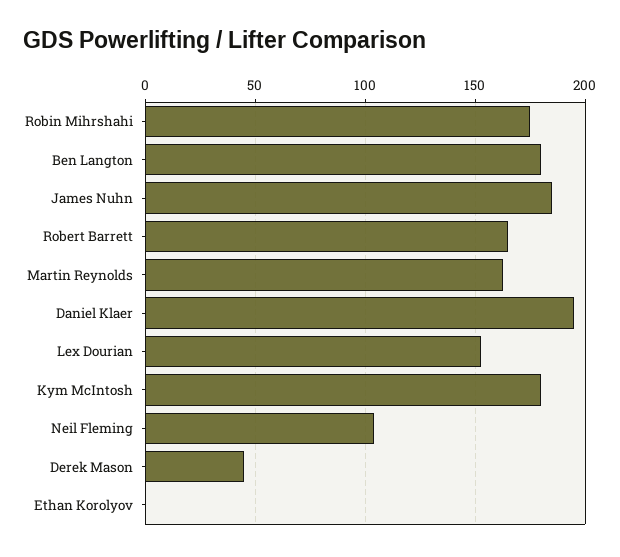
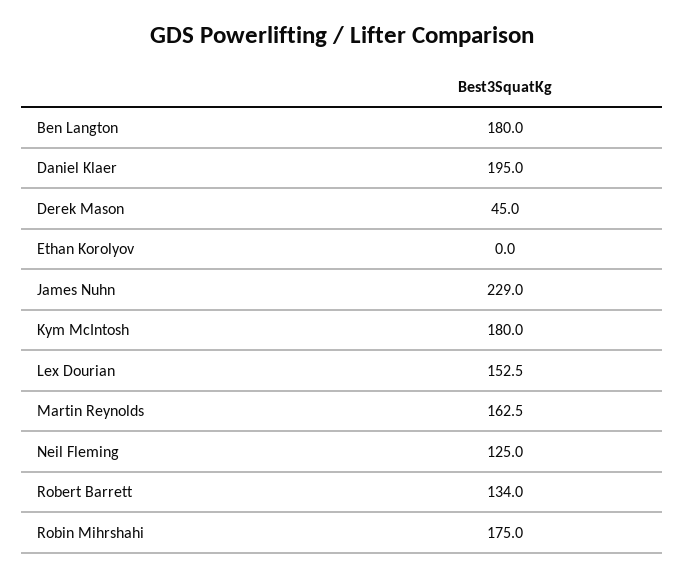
  {
    "Robin Mihrshahi": 175,
    "Ben Langton": 180,
-   "James Nuhn": 185,
+   "James Nuhn": 229,
-   "Robert Barrett": 165,
+   "Robert Barrett": 134,
    "Martin Reynolds": 162.5,
    "Daniel Klaer": 195,
    "Lex Dourian": 152.5,
    "Kym McIntosh": 180,
-   "Neil Fleming": 105,
+   "Neil Fleming": 125,
    "Derek Mason": 45,
    "Ethan Korolyov": 0
  }

